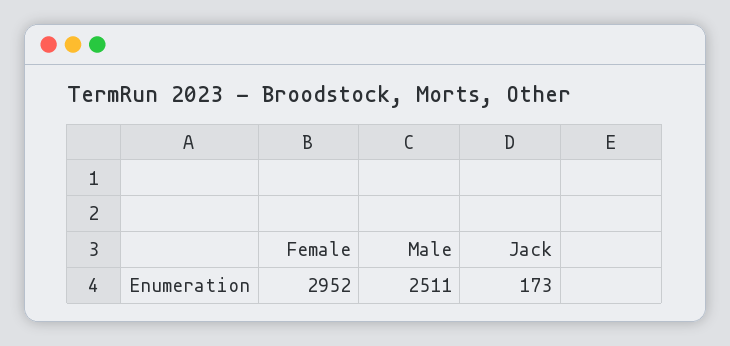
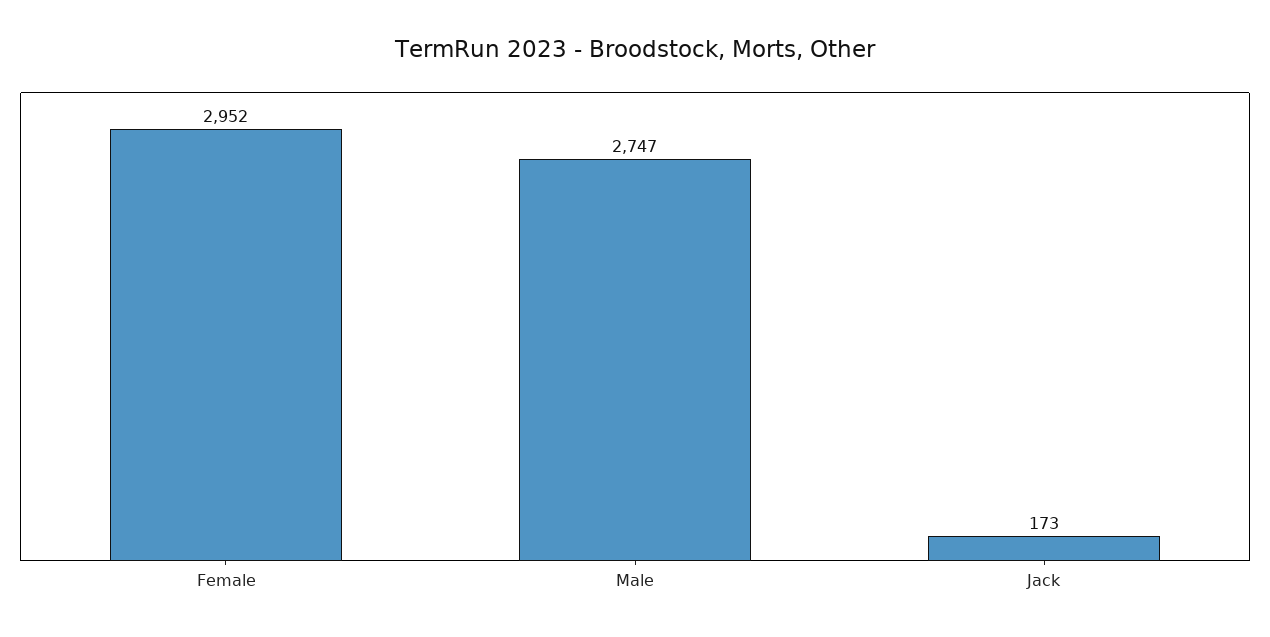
  {
    "Female": 2952,
-   "Male": 2511,
+   "Male": 2747,
    "Jack": 173
  }

